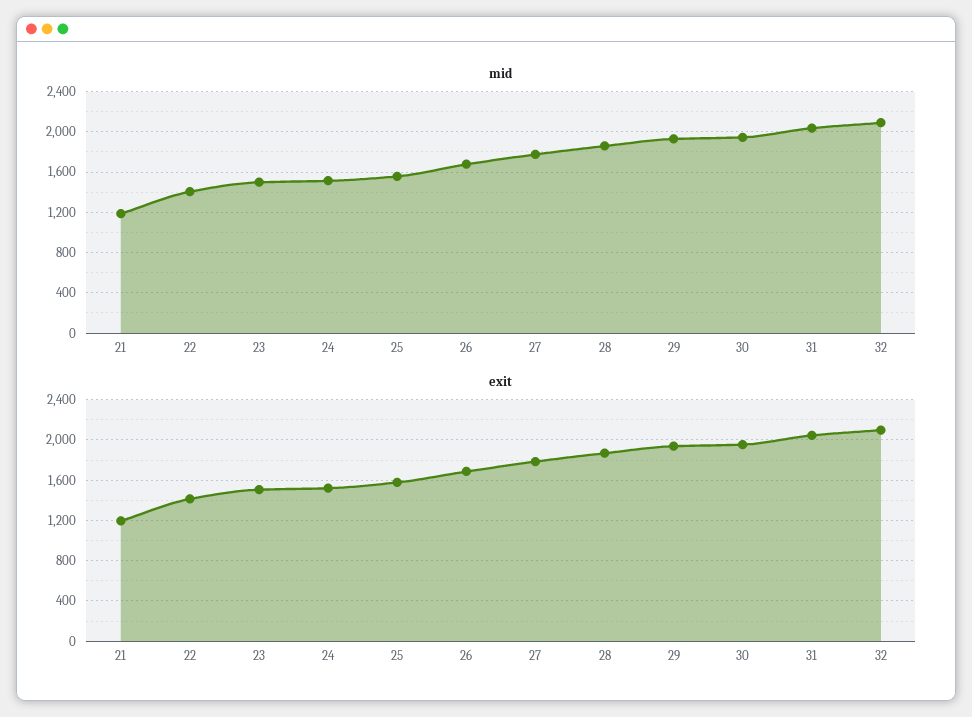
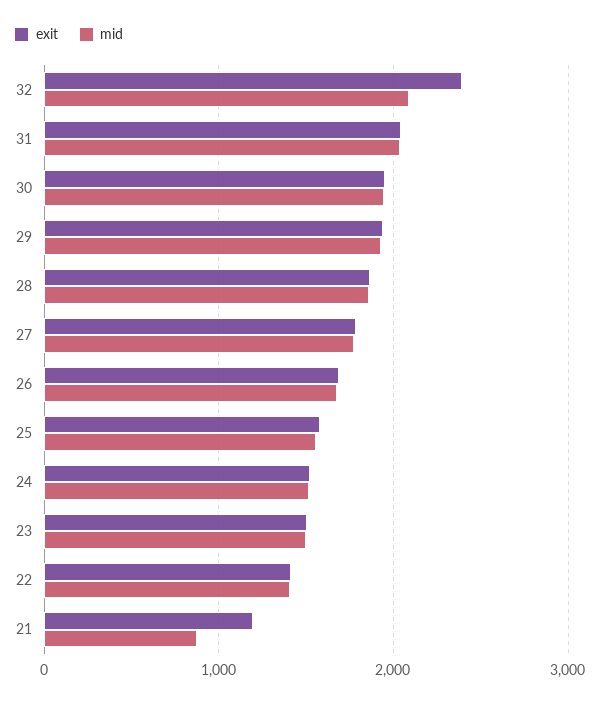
  {
    "mid": {
-     "21": 1200,
+     "21": 900,
      "22": 1400,
      "23": 1500,
      "24": 1500,
      "25": 1600,
      "26": 1700,
      "27": 1800,
      "28": 1900,
      "29": 1900,
      "30": 1900,
      "31": 2000,
      "32": 2100
    },
    "exit": {
      "21": 1200,
      "22": 1400,
      "23": 1500,
      "24": 1500,
      "25": 1600,
      "26": 1700,
      "27": 1800,
      "28": 1900,
      "29": 1900,
      "30": 2000,
      "31": 2000,
-     "32": 2100
+     "32": 2400
    }
  }

